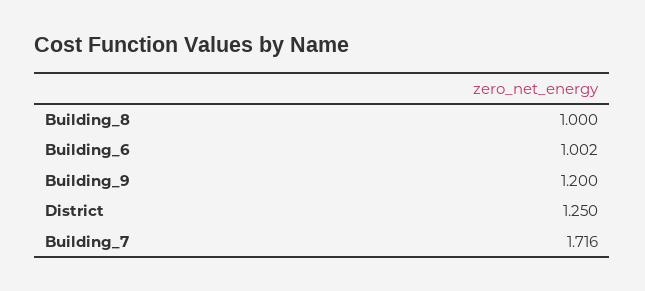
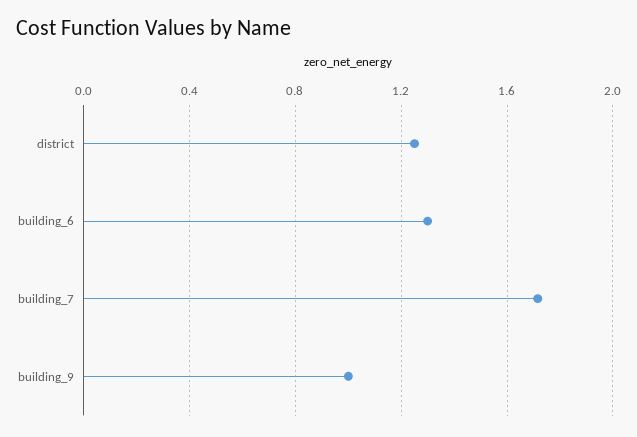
  {
-   "Building_8": 1,
-   "Building_6": 1.002,
+   "Building_6": 1.3,
-   "Building_9": 1.2,
+   "Building_9": 1,
    "District": 1.25,
    "Building_7": 1.716
  }

